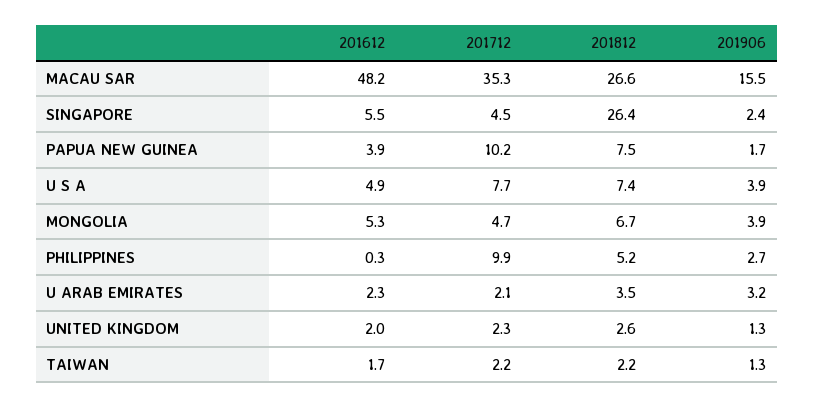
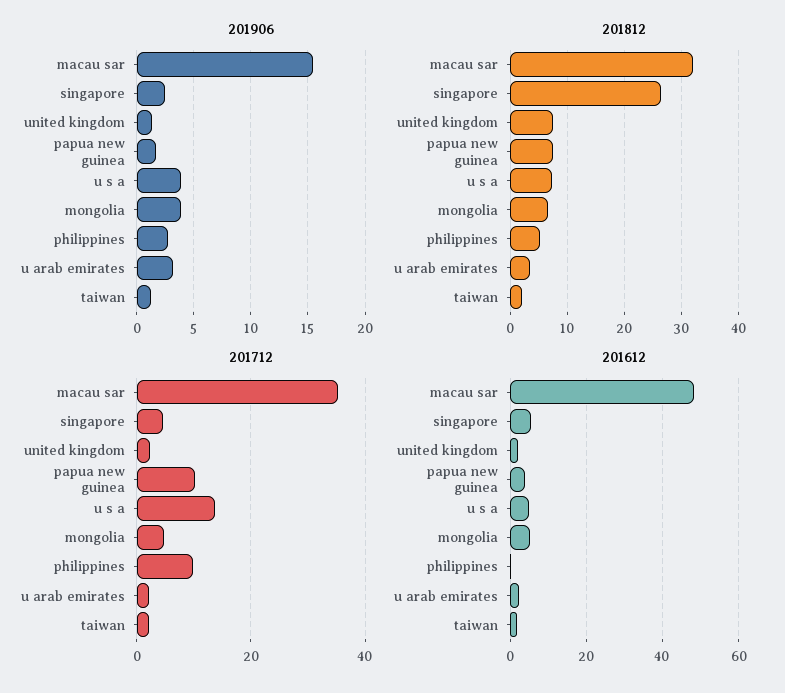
  {
    "201612": {
      "MACAU SAR": 48.2,
      "SINGAPORE": 5.5,
      "PAPUA NEW GUINEA": 3.9,
      "U S A": 4.9,
      "MONGOLIA": 5.3,
      "PHILIPPINES": 0.3,
      "U ARAB EMIRATES": 2.3,
      "UNITED KINGDOM": 2,
      "TAIWAN": 1.7
    },
    "201712": {
      "MACAU SAR": 35.3,
      "SINGAPORE": 4.5,
      "PAPUA NEW GUINEA": 10.2,
-     "U S A": 7.7,
+     "U S A": 14,
      "MONGOLIA": 4.7,
      "PHILIPPINES": 9.9,
      "U ARAB EMIRATES": 2.1,
      "UNITED KINGDOM": 2.3,
      "TAIWAN": 2.2
    },
    "201812": {
-     "MACAU SAR": 26.6,
+     "MACAU SAR": 32,
      "SINGAPORE": 26.4,
      "PAPUA NEW GUINEA": 7.5,
      "U S A": 7.4,
      "MONGOLIA": 6.7,
      "PHILIPPINES": 5.2,
      "U ARAB EMIRATES": 3.5,
-     "UNITED KINGDOM": 2.6,
+     "UNITED KINGDOM": 8,
      "TAIWAN": 2.2
    },
    "201906": {
      "MACAU SAR": 15.5,
      "SINGAPORE": 2.4,
      "PAPUA NEW GUINEA": 1.7,
      "U S A": 3.9,
      "MONGOLIA": 3.9,
      "PHILIPPINES": 2.7,
      "U ARAB EMIRATES": 3.2,
      "UNITED KINGDOM": 1.3,
      "TAIWAN": 1.3
    }
  }

